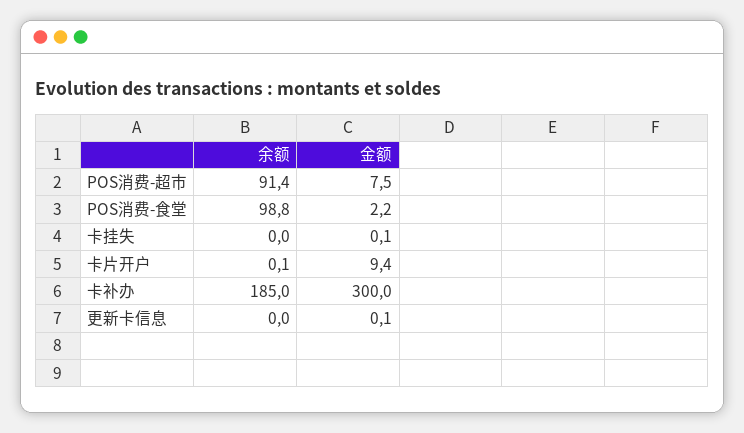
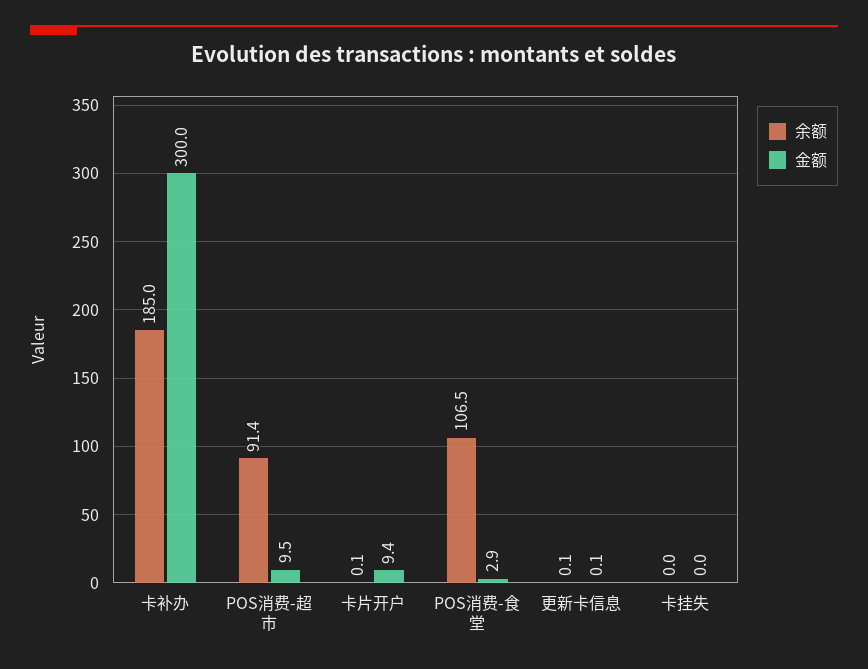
  {
    "余额": {
      "POS消费-超市": 91.4,
-     "POS消费-食堂": 98.8,
+     "POS消费-食堂": 106.5,
      "卡挂失": 0,
      "卡片开户": 0.1,
      "卡补办": 185,
-     "更新卡信息": 0
+     "更新卡信息": 0.1
    },
    "金额": {
-     "POS消费-超市": 7.5,
+     "POS消费-超市": 9.5,
-     "POS消费-食堂": 2.2,
+     "POS消费-食堂": 2.9,
-     "卡挂失": 0.1,
+     "卡挂失": 0,
      "卡片开户": 9.4,
      "卡补办": 300,
      "更新卡信息": 0.1
    }
  }

